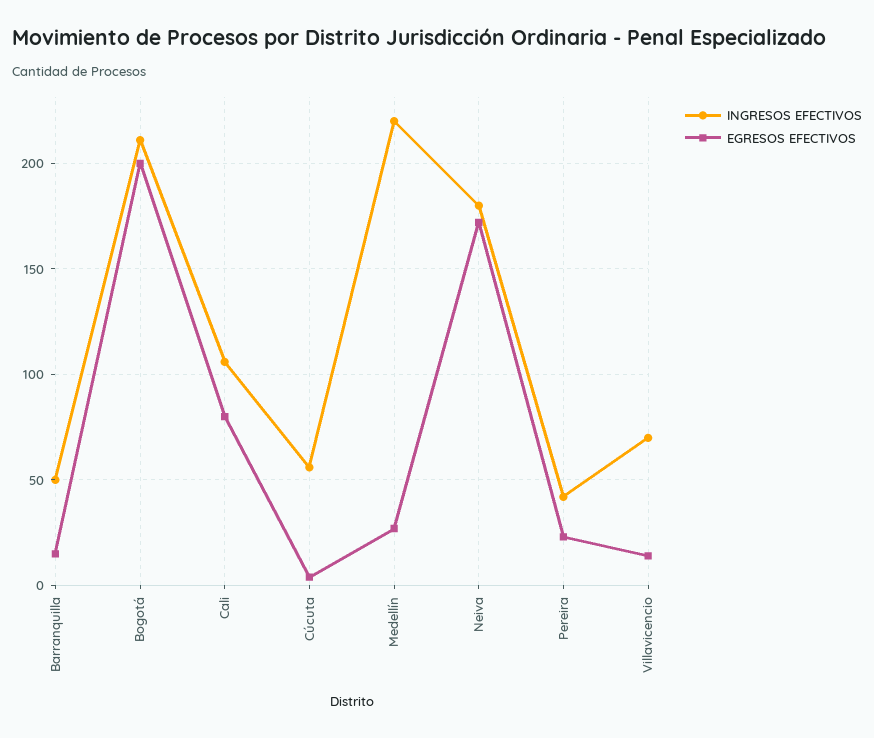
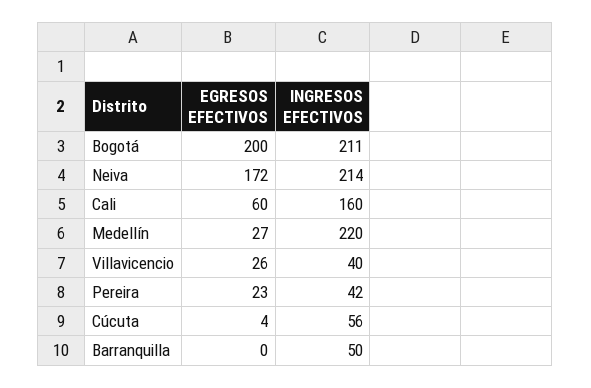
  {
    "INGRESOS EFECTIVOS": {
      "Barranquilla": 50,
      "Bogotá": 211,
-     "Cali": 105,
+     "Cali": 160,
      "Cúcuta": 56,
      "Medellín": 220,
-     "Neiva": 180,
+     "Neiva": 214,
      "Pereira": 42,
-     "Villavicencio": 70
+     "Villavicencio": 40
    },
    "EGRESOS EFECTIVOS": {
-     "Barranquilla": 15,
+     "Barranquilla": 0,
      "Bogotá": 200,
-     "Cali": 80,
+     "Cali": 60,
      "Cúcuta": 4,
      "Medellín": 27,
      "Neiva": 172,
      "Pereira": 23,
-     "Villavicencio": 15
+     "Villavicencio": 26
    }
  }

